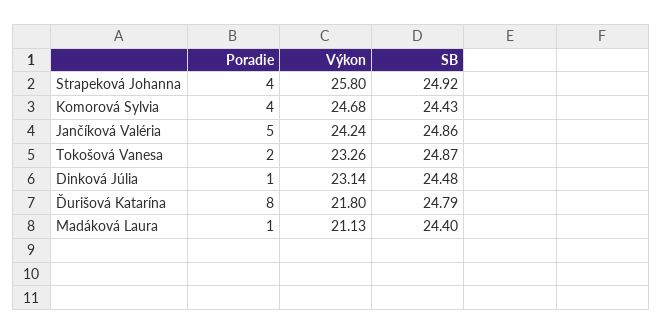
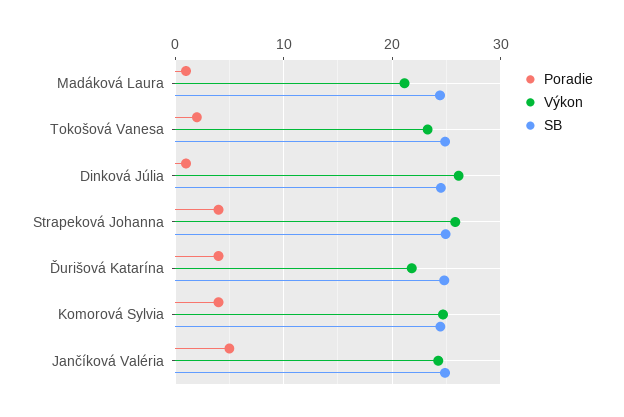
  {
    "Poradie": {
      "Strapeková Johanna": 4,
      "Komorová Sylvia": 4,
      "Jančíková Valéria": 5,
      "Tokošová Vanesa": 2,
      "Dinková Júlia": 1,
-     "Ďurišová Katarína": 8,
+     "Ďurišová Katarína": 4,
      "Madáková Laura": 1
    },
    "Výkon": {
      "Strapeková Johanna": 25.8,
      "Komorová Sylvia": 24.68,
      "Jančíková Valéria": 24.24,
      "Tokošová Vanesa": 23.26,
-     "Dinková Júlia": 23.14,
+     "Dinková Júlia": 26,
      "Ďurišová Katarína": 21.8,
      "Madáková Laura": 21.13
    },
    "SB": {
      "Strapeková Johanna": 24.92,
      "Komorová Sylvia": 24.43,
      "Jančíková Valéria": 24.86,
      "Tokošová Vanesa": 24.87,
      "Dinková Júlia": 24.48,
      "Ďurišová Katarína": 24.79,
      "Madáková Laura": 24.4
    }
  }

